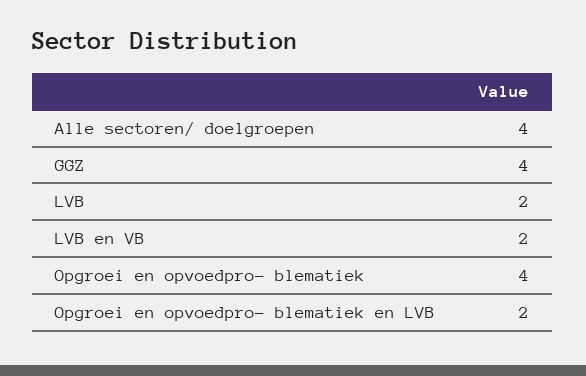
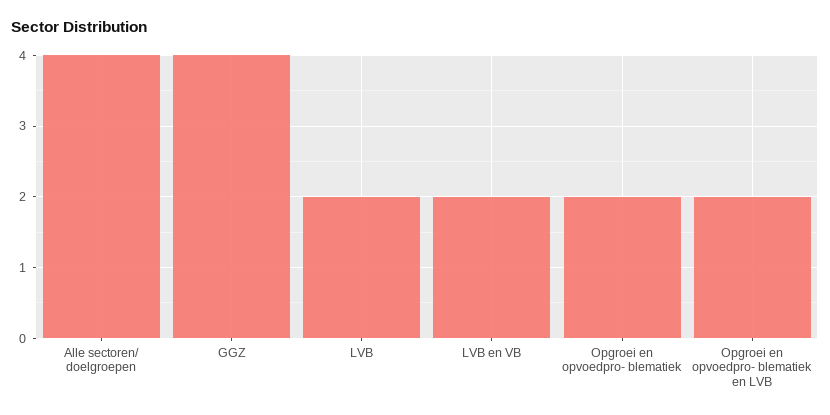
  {
    "Alle sectoren/ doelgroepen": 4,
    "GGZ": 4,
    "LVB": 2,
    "LVB en VB": 2,
-   "Opgroei en opvoedpro- blematiek": 4,
+   "Opgroei en opvoedpro- blematiek": 2,
    "Opgroei en opvoedpro- blematiek en LVB": 2
  }

